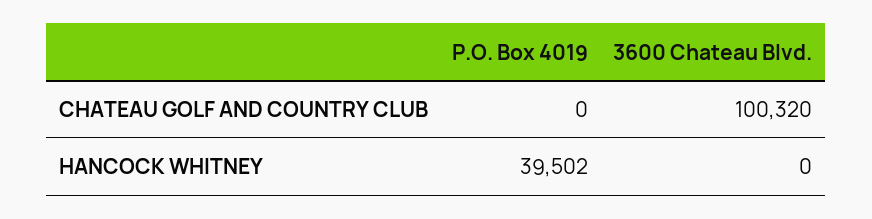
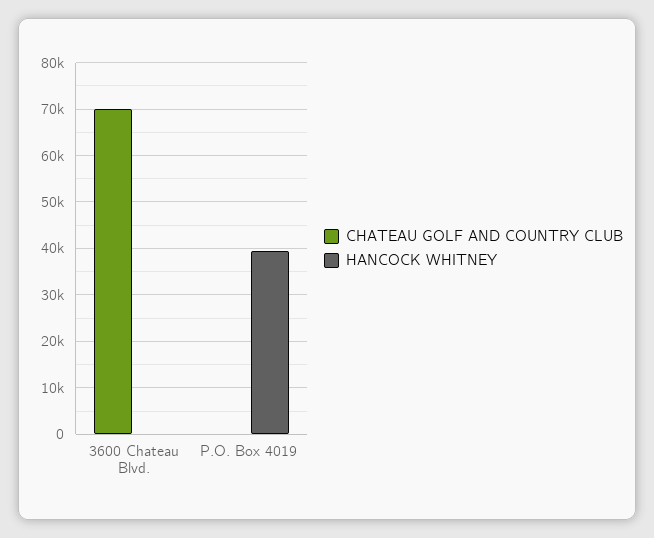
  {
    "CHATEAU GOLF AND COUNTRY CLUB": {
      "P.O. Box 4019": 0,
-     "3600 Chateau Blvd.": 100320
+     "3600 Chateau Blvd.": 70000
    },
    "HANCOCK WHITNEY": {
      "P.O. Box 4019": 39502,
      "3600 Chateau Blvd.": 0
    }
  }

